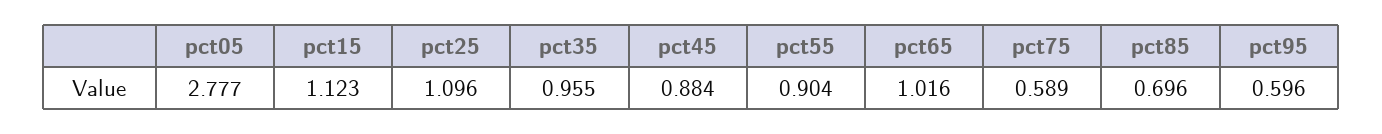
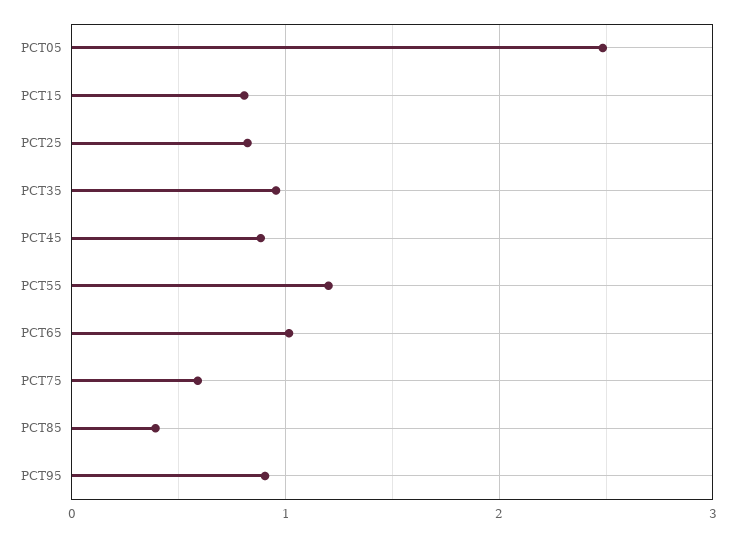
  {
-   "pct05": 2.777,
+   "pct05": 2.5,
-   "pct15": 1.123,
+   "pct15": 0.8,
-   "pct25": 1.096,
+   "pct25": 0.8,
    "pct35": 0.955,
    "pct45": 0.884,
-   "pct55": 0.904,
+   "pct55": 1.2,
    "pct65": 1.016,
    "pct75": 0.589,
-   "pct85": 0.696,
+   "pct85": 0.4,
-   "pct95": 0.596
+   "pct95": 0.9
  }

